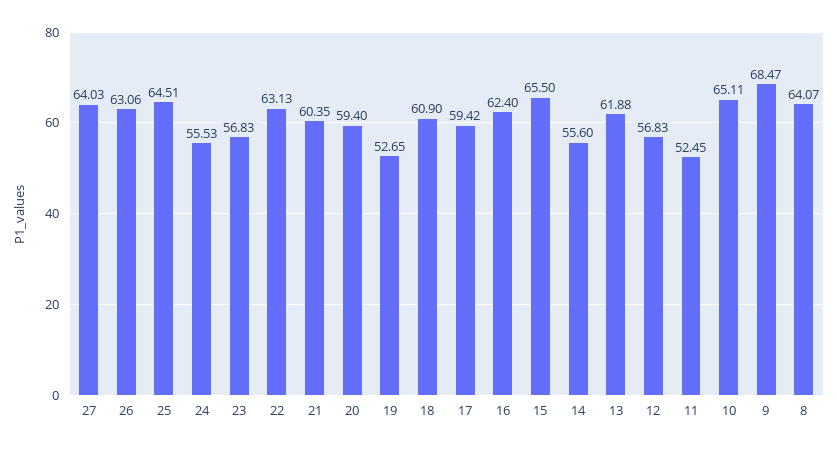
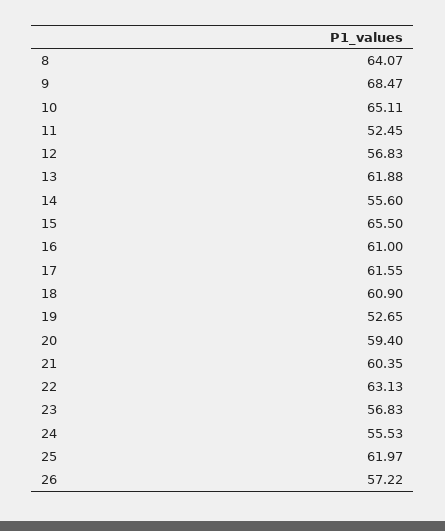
  {
-   "27": 64.03,
-   "26": 63.06,
+   "26": 57.22,
-   "25": 64.51,
+   "25": 61.97,
    "24": 55.53,
    "23": 56.83,
    "22": 63.13,
    "21": 60.35,
    "20": 59.4,
    "19": 52.65,
    "18": 60.9,
-   "17": 59.42,
+   "17": 61.55,
-   "16": 62.4,
+   "16": 61,
    "15": 65.5,
    "14": 55.6,
    "13": 61.88,
    "12": 56.83,
    "11": 52.45,
    "10": 65.11,
    "9": 68.47,
    "8": 64.07
  }

